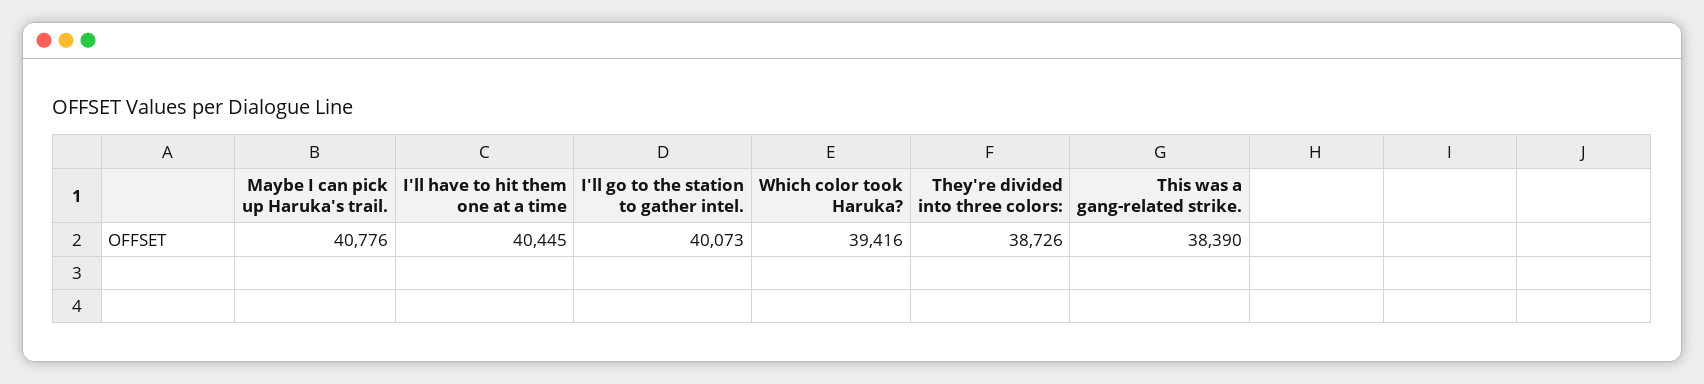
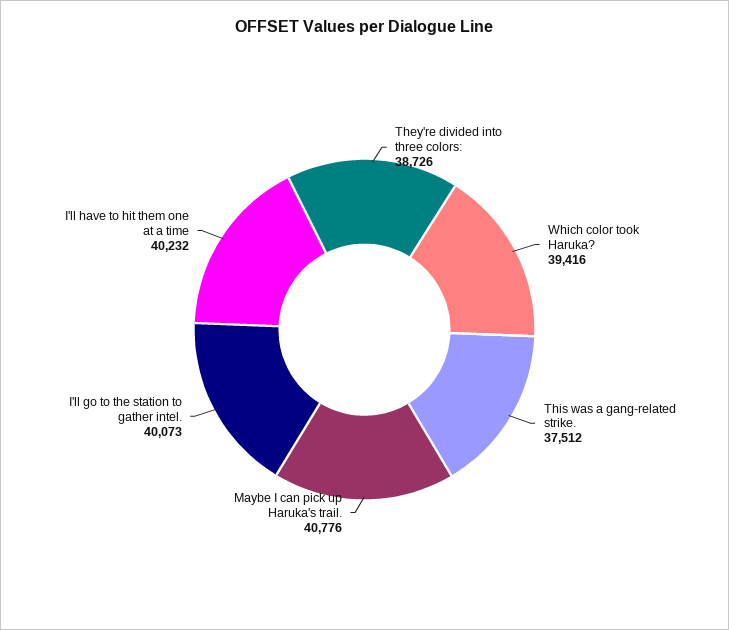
  {
    "Maybe I can pick up Haruka's trail.": 40776,
-   "I'll have to hit them one at a time": 40445,
+   "I'll have to hit them one at a time": 40232,
    "I'll go to the station to gather intel.": 40073,
    "Which color took Haruka?": 39416,
    "They're divided into three colors:": 38726,
-   "This was a gang-related strike.": 38390
+   "This was a gang-related strike.": 37512
  }

